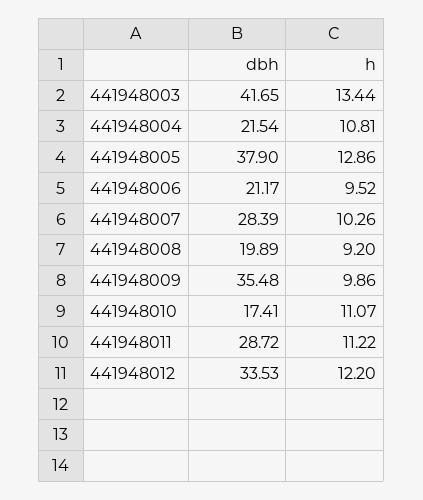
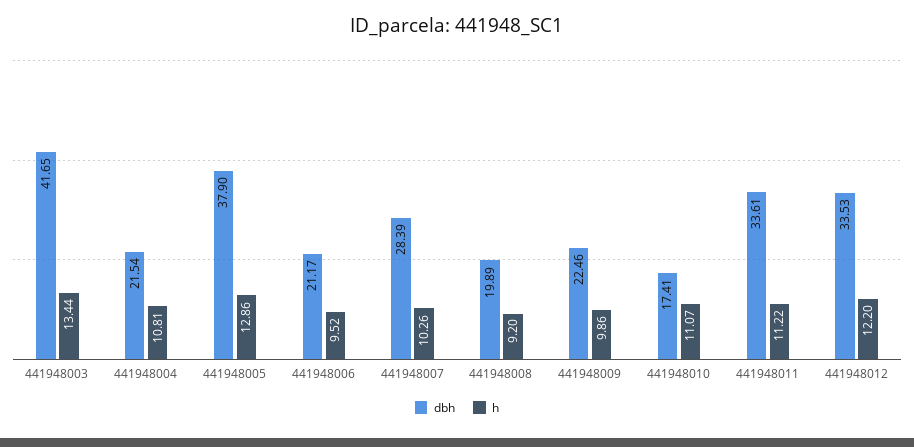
  {
    "dbh": {
      "441948003": 41.65,
      "441948004": 21.54,
      "441948005": 37.9,
      "441948006": 21.17,
      "441948007": 28.39,
      "441948008": 19.89,
-     "441948009": 35.48,
+     "441948009": 22.46,
      "441948010": 17.41,
-     "441948011": 28.72,
+     "441948011": 33.61,
      "441948012": 33.53
    },
    "h": {
      "441948003": 13.44,
      "441948004": 10.81,
      "441948005": 12.86,
      "441948006": 9.52,
      "441948007": 10.26,
      "441948008": 9.2,
      "441948009": 9.86,
      "441948010": 11.07,
      "441948011": 11.22,
      "441948012": 12.2
    }
  }

